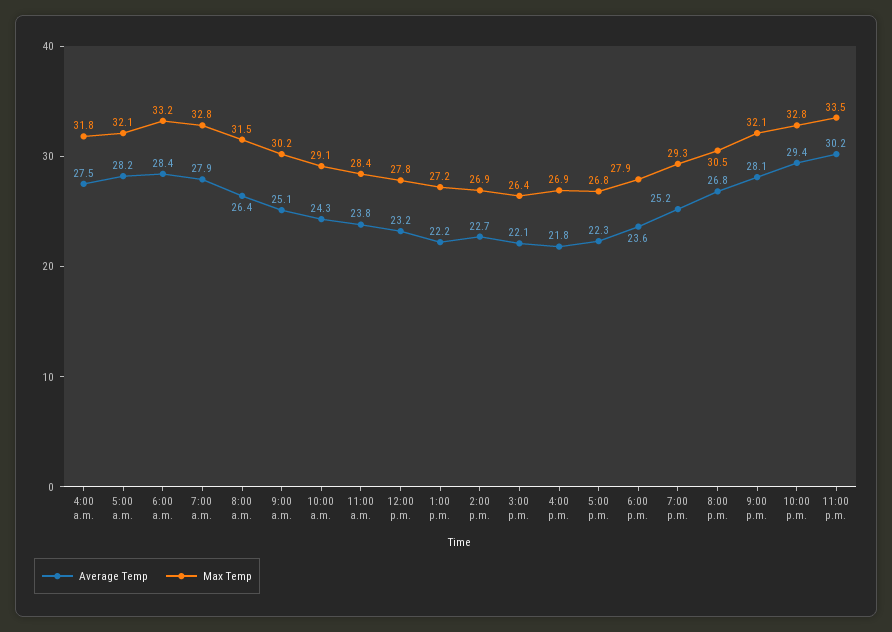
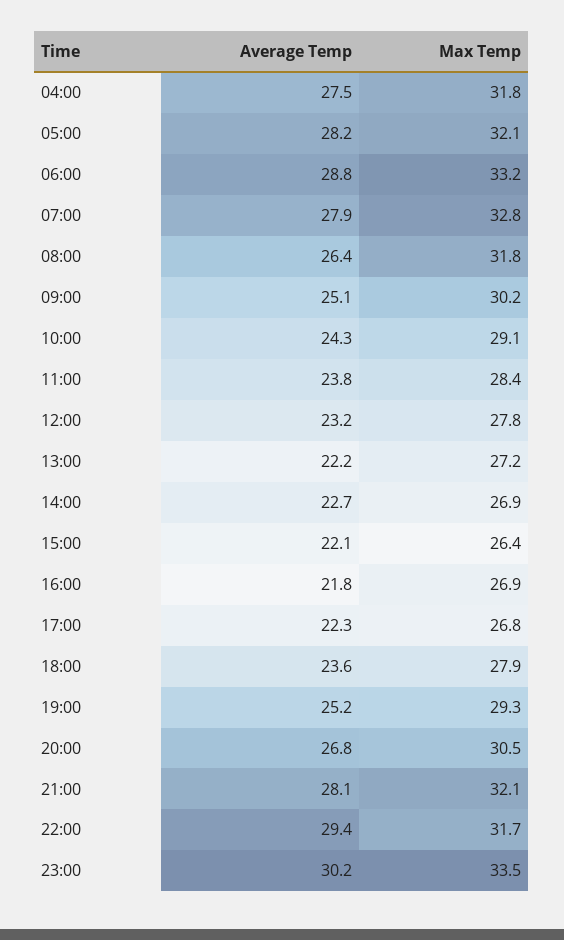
  {
    "Average Temp": {
      "4:00 a.m.": 27.5,
      "5:00 a.m.": 28.2,
-     "6:00 a.m.": 28.4,
+     "6:00 a.m.": 28.8,
      "7:00 a.m.": 27.9,
      "8:00 a.m.": 26.4,
      "9:00 a.m.": 25.1,
      "10:00 a.m.": 24.3,
      "11:00 a.m.": 23.8,
      "12:00 p.m.": 23.2,
      "1:00 p.m.": 22.2,
      "2:00 p.m.": 22.7,
      "3:00 p.m.": 22.1,
      "4:00 p.m.": 21.8,
      "5:00 p.m.": 22.3,
      "6:00 p.m.": 23.6,
      "7:00 p.m.": 25.2,
      "8:00 p.m.": 26.8,
      "9:00 p.m.": 28.1,
      "10:00 p.m.": 29.4,
      "11:00 p.m.": 30.2
    },
    "Max Temp": {
      "4:00 a.m.": 31.8,
      "5:00 a.m.": 32.1,
      "6:00 a.m.": 33.2,
      "7:00 a.m.": 32.8,
-     "8:00 a.m.": 31.5,
+     "8:00 a.m.": 31.8,
      "9:00 a.m.": 30.2,
      "10:00 a.m.": 29.1,
      "11:00 a.m.": 28.4,
      "12:00 p.m.": 27.8,
      "1:00 p.m.": 27.2,
      "2:00 p.m.": 26.9,
      "3:00 p.m.": 26.4,
      "4:00 p.m.": 26.9,
      "5:00 p.m.": 26.8,
      "6:00 p.m.": 27.9,
      "7:00 p.m.": 29.3,
      "8:00 p.m.": 30.5,
      "9:00 p.m.": 32.1,
-     "10:00 p.m.": 32.8,
+     "10:00 p.m.": 31.7,
      "11:00 p.m.": 33.5
    }
  }

